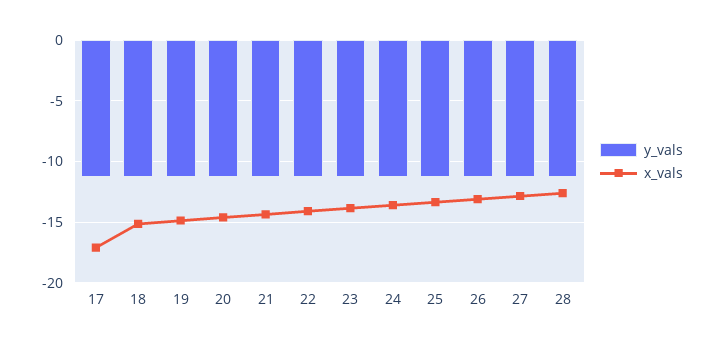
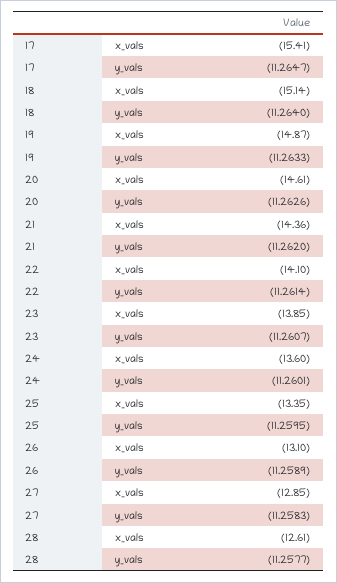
  {
    "y_vals": {
      "17": -11.2647,
      "18": -11.264,
      "19": -11.2633,
      "20": -11.2626,
      "21": -11.262,
      "22": -11.2614,
      "23": -11.2607,
      "24": -11.2601,
      "25": -11.2595,
      "26": -11.2589,
      "27": -11.2583,
      "28": -11.2577
    },
    "x_vals": {
-     "17": -17,
+     "17": -15.41,
      "18": -15.14,
      "19": -14.87,
      "20": -14.61,
      "21": -14.36,
      "22": -14.1,
      "23": -13.85,
      "24": -13.6,
      "25": -13.35,
      "26": -13.1,
      "27": -12.85,
      "28": -12.61
    }
  }

